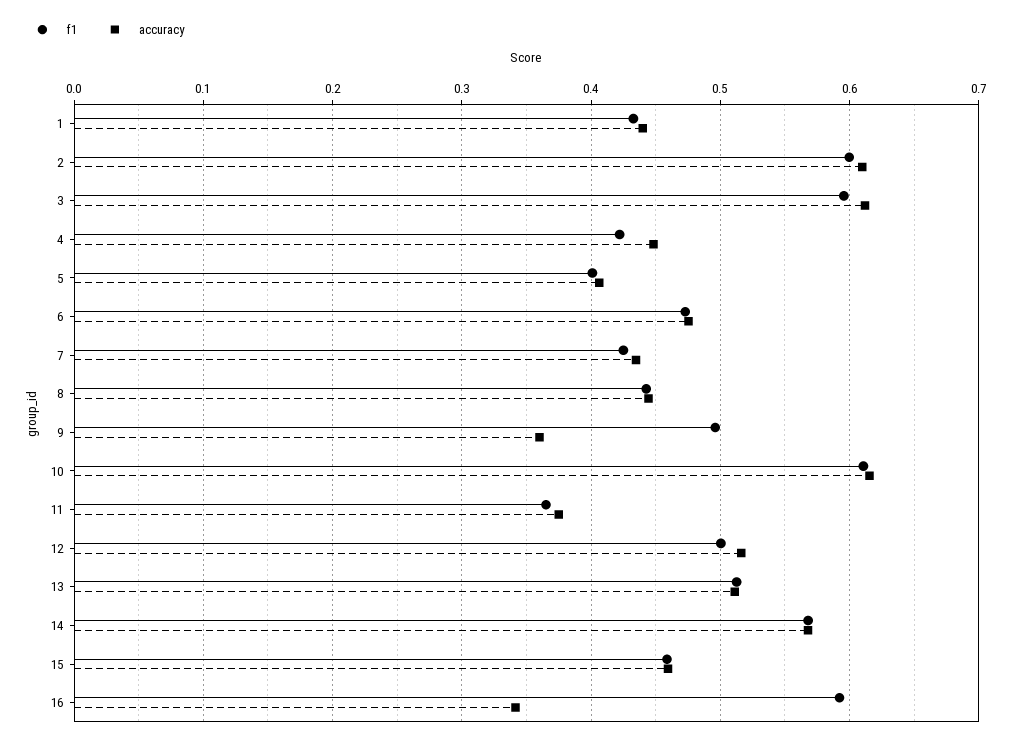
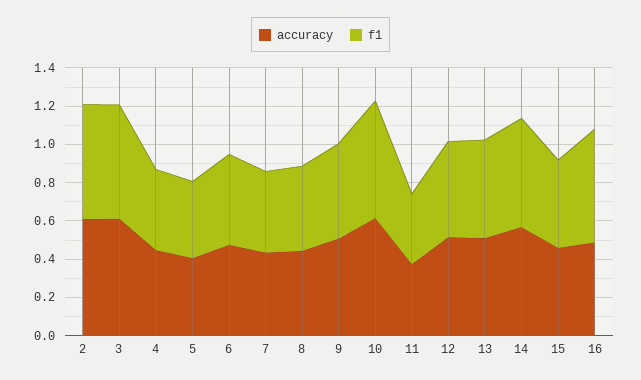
  {
    "f1": {
-     "1": 0.43,
      "2": 0.6,
      "3": 0.6,
      "4": 0.42,
      "5": 0.4,
      "6": 0.47,
      "7": 0.43,
      "8": 0.44,
      "9": 0.5,
      "10": 0.61,
      "11": 0.37,
      "12": 0.5,
      "13": 0.51,
      "14": 0.57,
      "15": 0.46,
      "16": 0.59
    },
    "accuracy": {
-     "1": 0.44,
      "2": 0.61,
      "3": 0.61,
      "4": 0.45,
      "5": 0.41,
      "6": 0.48,
      "7": 0.43,
      "8": 0.44,
-     "9": 0.36,
+     "9": 0.5,
      "10": 0.62,
      "11": 0.38,
      "12": 0.52,
      "13": 0.51,
      "14": 0.57,
      "15": 0.46,
-     "16": 0.34
+     "16": 0.5
    }
  }

